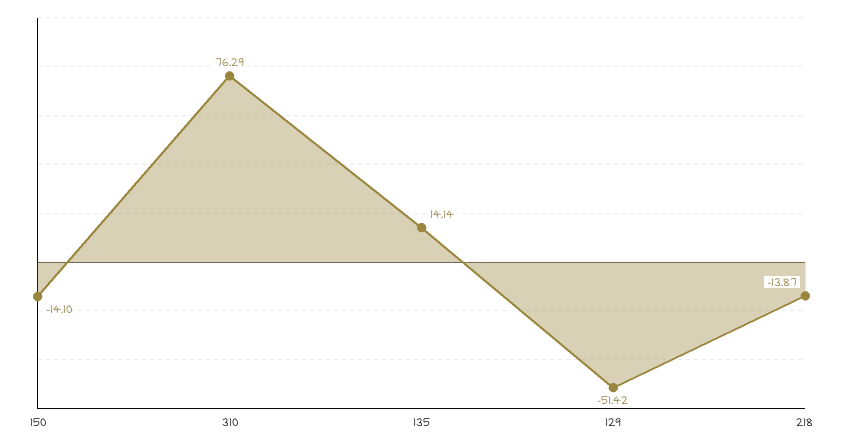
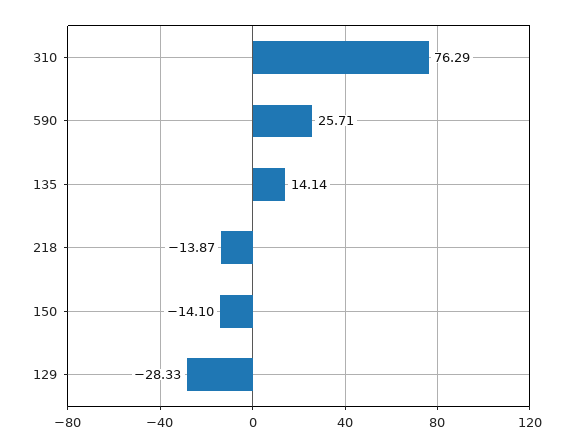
  {
    "150": -14.1,
    "310": 76.29,
    "135": 14.14,
-   "129": -51.42,
+   "129": -28.33,
-   "218": -13.87
+   "218": -13.87,
+   "590": 25.71
  }

